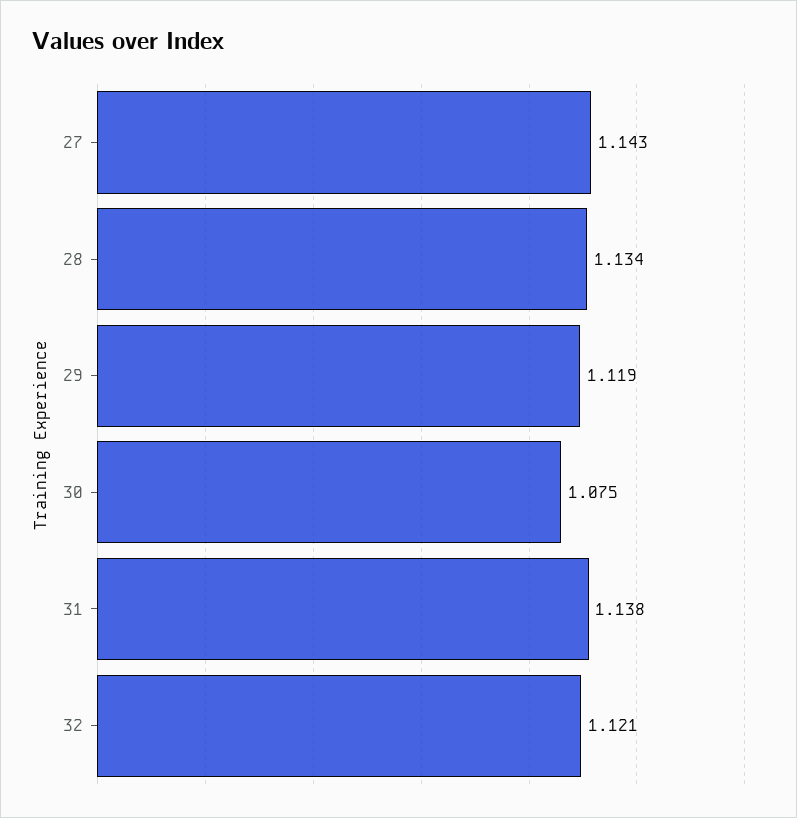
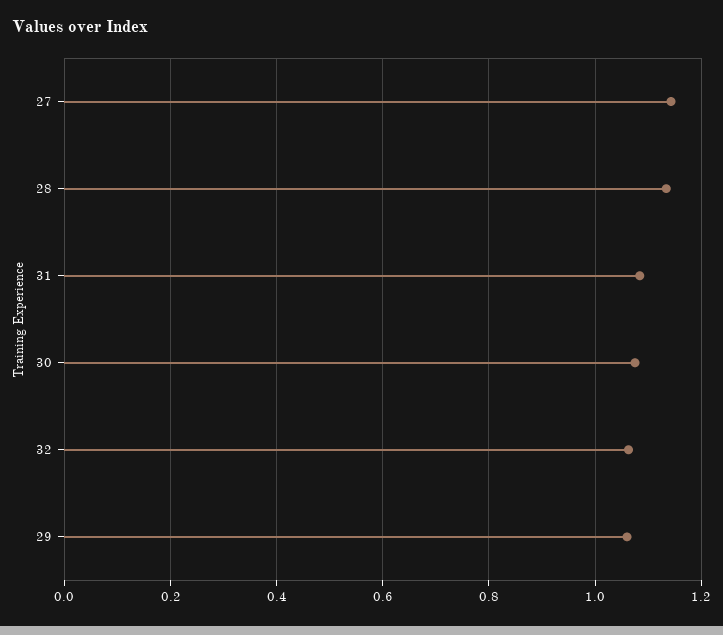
  {
    "27": 1.143,
    "28": 1.134,
-   "29": 1.119,
+   "29": 1.06,
    "30": 1.075,
-   "31": 1.138,
+   "31": 1.08,
-   "32": 1.121
+   "32": 1.06
  }

